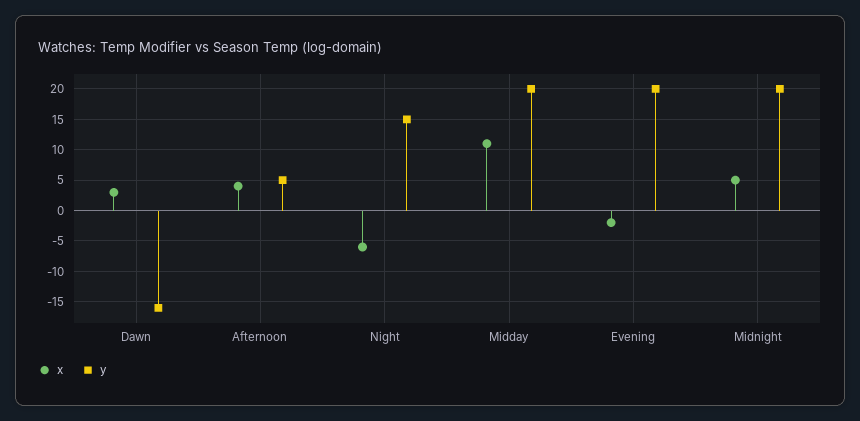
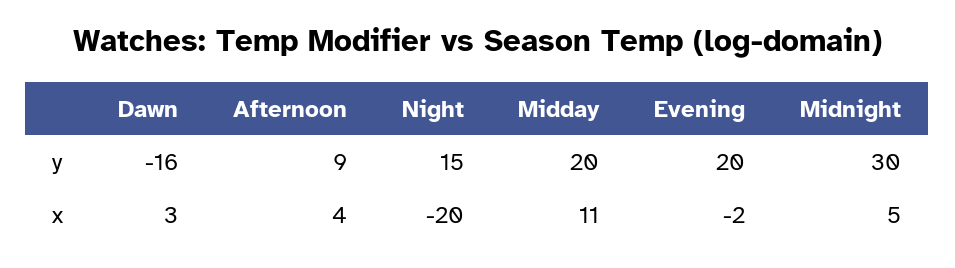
  {
    "x": {
      "Dawn": 3,
      "Afternoon": 4,
-     "Night": -6,
+     "Night": -20,
      "Midday": 11,
      "Evening": -2,
      "Midnight": 5
    },
    "y": {
      "Dawn": -16,
-     "Afternoon": 5,
+     "Afternoon": 9,
      "Night": 15,
      "Midday": 20,
      "Evening": 20,
-     "Midnight": 20
+     "Midnight": 30
    }
  }

